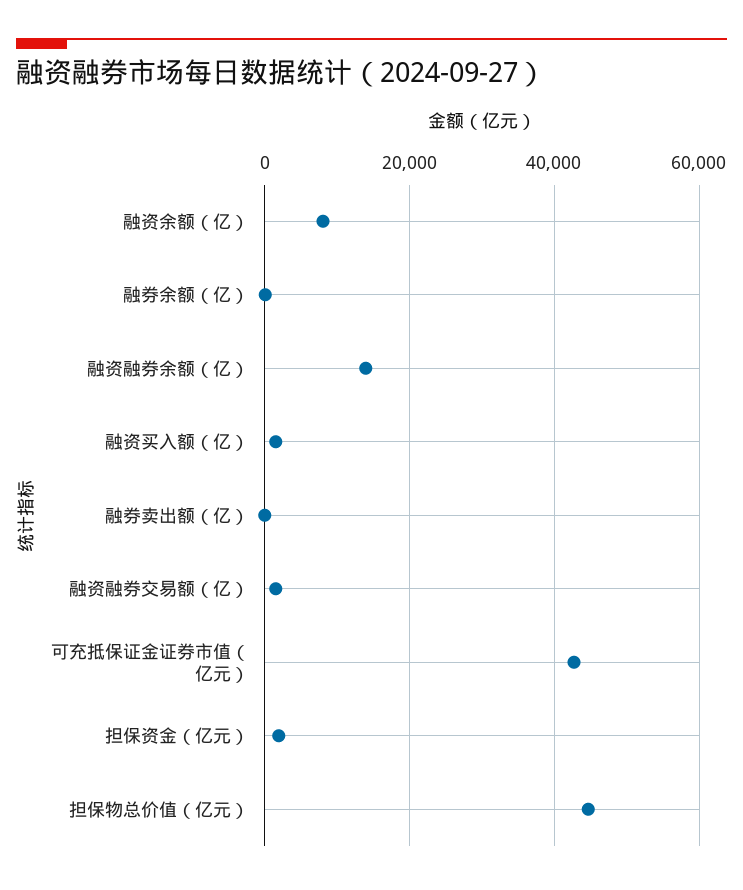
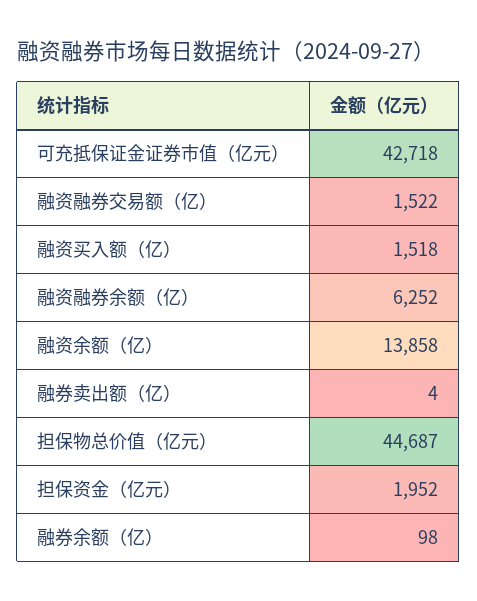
  {
-   "融资余额（亿）": 8000,
+   "融资余额（亿）": 13858,
    "融券余额（亿）": 98,
-   "融资融券余额（亿）": 14000,
+   "融资融券余额（亿）": 6252,
    "融资买入额（亿）": 1518,
    "融券卖出额（亿）": 4,
    "融资融券交易额（亿）": 1522,
    "可充抵保证金证券市值（亿元）": 42718,
    "担保资金（亿元）": 1952,
    "担保物总价值（亿元）": 44687
  }

